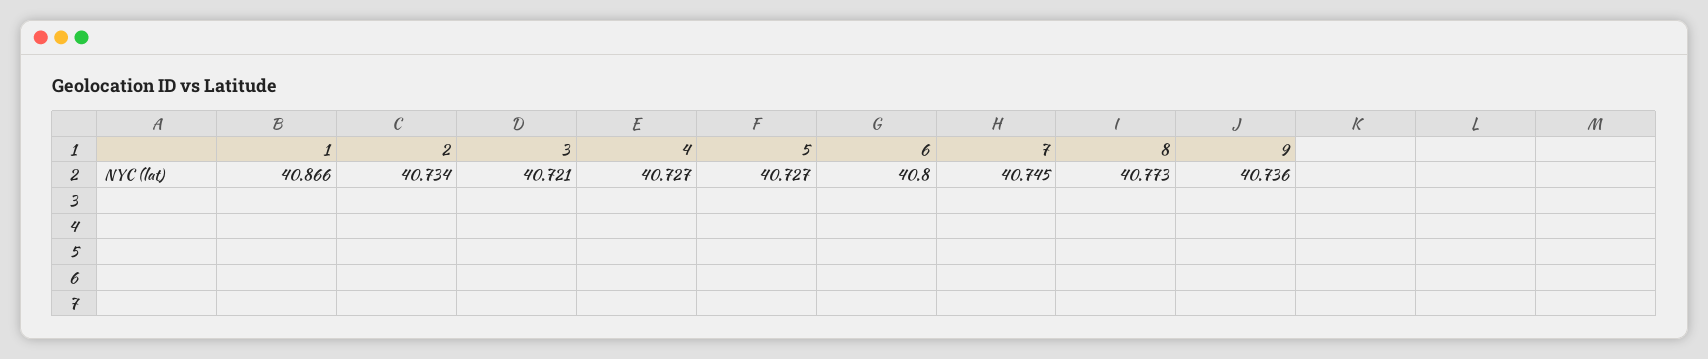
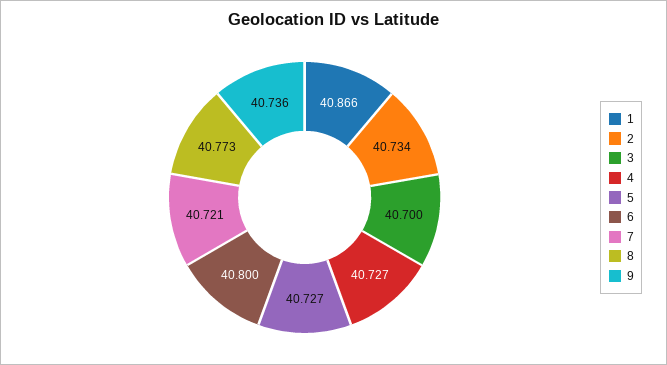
  {
    "1": 40.866,
    "2": 40.734,
-   "3": 40.721,
+   "3": 40.7,
    "4": 40.727,
    "5": 40.727,
    "6": 40.8,
-   "7": 40.745,
+   "7": 40.721,
    "8": 40.773,
    "9": 40.736
  }

